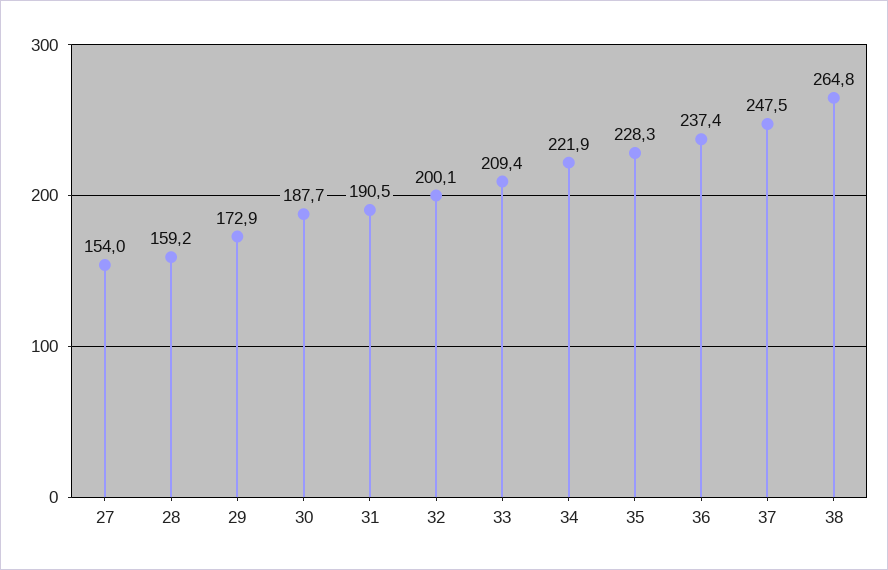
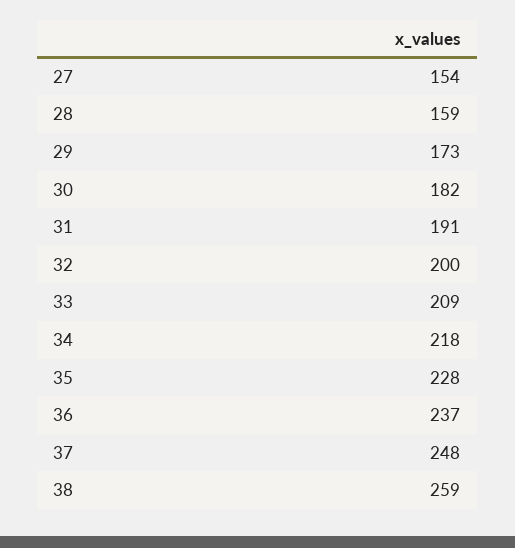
  {
    "27": 154,
    "28": 159.2,
    "29": 172.9,
-   "30": 187.7,
+   "30": 182,
    "31": 190.5,
    "32": 200.1,
    "33": 209.4,
-   "34": 221.9,
+   "34": 218,
    "35": 228.3,
    "36": 237.4,
    "37": 247.5,
-   "38": 264.8
+   "38": 259
  }

